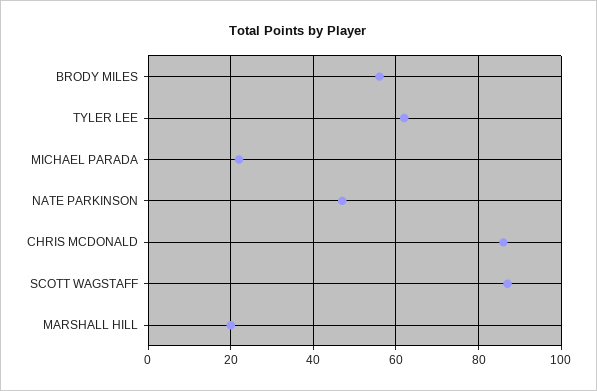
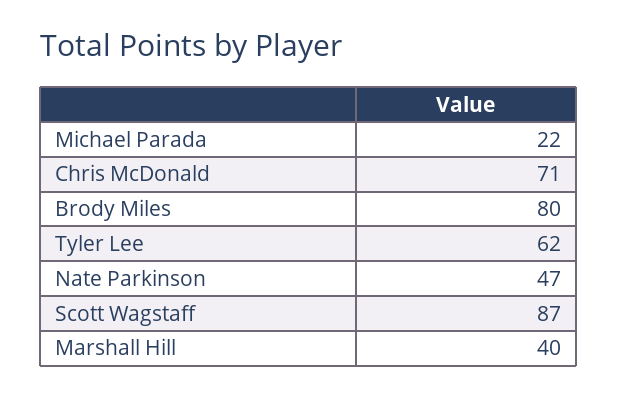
  {
-   "BRODY MILES": 55,
+   "BRODY MILES": 80,
    "TYLER LEE": 62,
    "MICHAEL PARADA": 22,
    "NATE PARKINSON": 47,
-   "CHRIS MCDONALD": 85,
+   "CHRIS MCDONALD": 71,
    "SCOTT WAGSTAFF": 87,
-   "MARSHALL HILL": 20
+   "MARSHALL HILL": 40
  }

